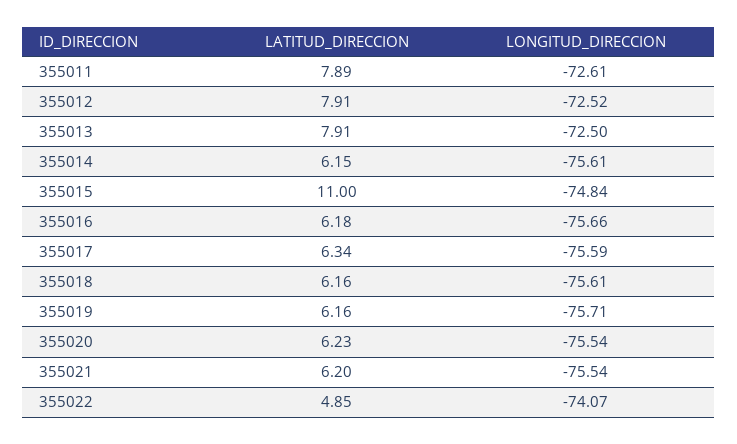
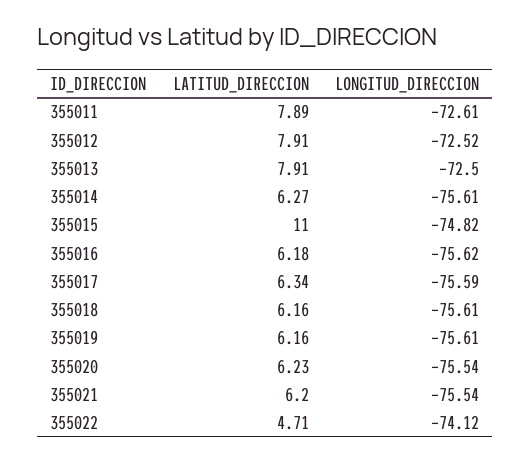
  {
    "LATITUD_DIRECCION": {
      "355011": 7.89,
      "355012": 7.91,
      "355013": 7.91,
-     "355014": 6.15,
+     "355014": 6.27,
      "355015": 11,
      "355016": 6.18,
      "355017": 6.34,
      "355018": 6.16,
      "355019": 6.16,
      "355020": 6.23,
      "355021": 6.2,
-     "355022": 4.85
+     "355022": 4.71
    },
    "LONGITUD_DIRECCION": {
      "355011": -72.61,
      "355012": -72.52,
      "355013": -72.5,
      "355014": -75.61,
-     "355015": -74.84,
+     "355015": -74.82,
-     "355016": -75.66,
+     "355016": -75.62,
      "355017": -75.59,
      "355018": -75.61,
-     "355019": -75.71,
+     "355019": -75.61,
      "355020": -75.54,
      "355021": -75.54,
-     "355022": -74.07
+     "355022": -74.12
    }
  }

